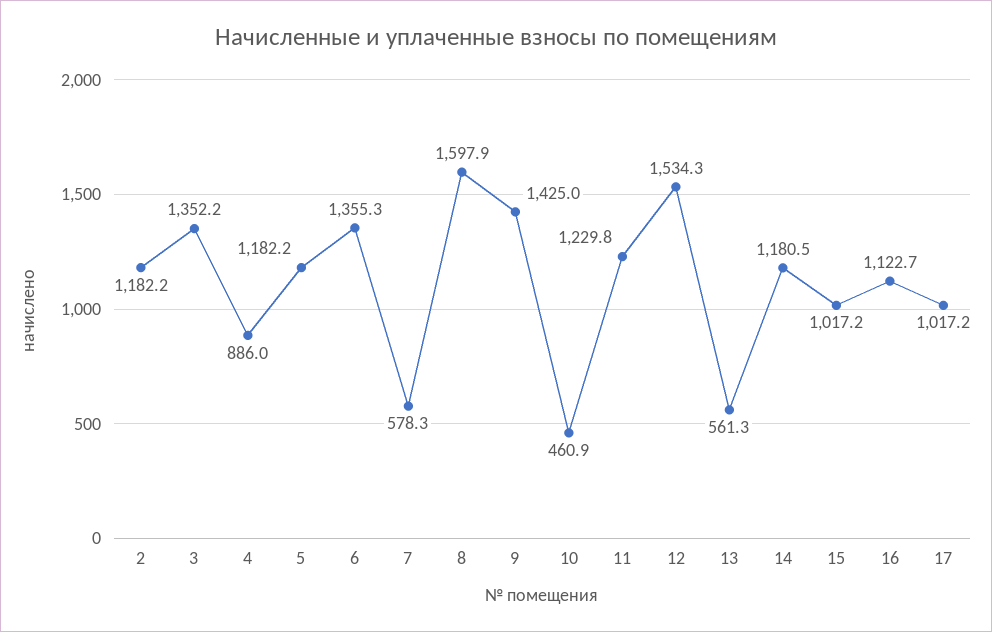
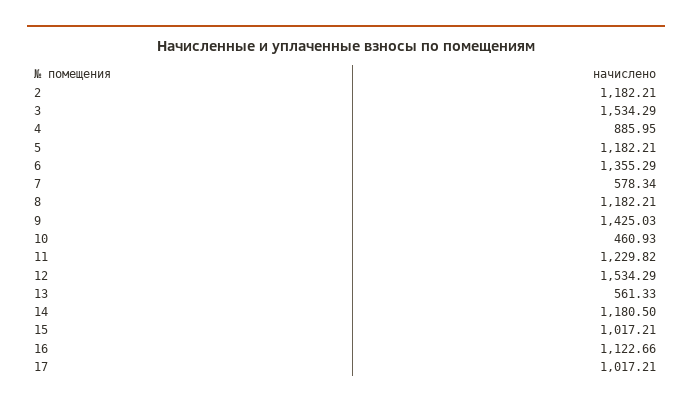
  {
    "2": 1182.21,
-   "3": 1352.2,
+   "3": 1534.29,
    "4": 885.95,
    "5": 1182.21,
    "6": 1355.29,
    "7": 578.34,
-   "8": 1597.9,
+   "8": 1182.21,
    "9": 1425.03,
    "10": 460.93,
    "11": 1229.82,
    "12": 1534.29,
    "13": 561.33,
    "14": 1180.5,
    "15": 1017.21,
    "16": 1122.66,
    "17": 1017.21
  }

